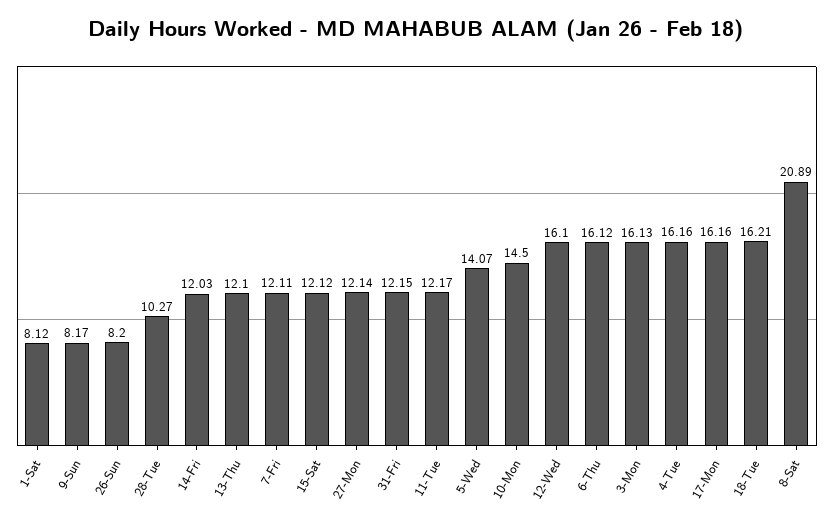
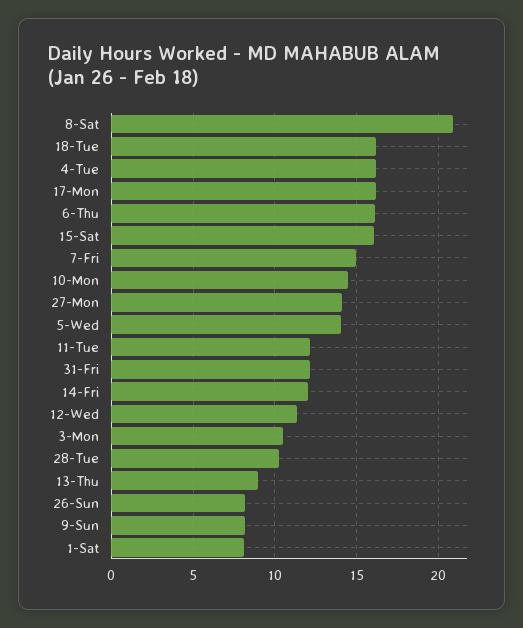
  {
    "1-Sat": 8.12,
    "9-Sun": 8.17,
    "26-Sun": 8.2,
    "28-Tue": 10.27,
    "14-Fri": 12.03,
-   "13-Thu": 12.1,
+   "13-Thu": 9,
-   "7-Fri": 12.11,
+   "7-Fri": 15,
-   "15-Sat": 12.12,
+   "15-Sat": 16,
-   "27-Mon": 12.14,
+   "27-Mon": 14,
    "31-Fri": 12.15,
    "11-Tue": 12.17,
    "5-Wed": 14.07,
    "10-Mon": 14.5,
-   "12-Wed": 16.1,
+   "12-Wed": 11.5,
    "6-Thu": 16.12,
-   "3-Mon": 16.13,
+   "3-Mon": 10.5,
    "4-Tue": 16.16,
    "17-Mon": 16.16,
    "18-Tue": 16.21,
    "8-Sat": 20.89
  }

